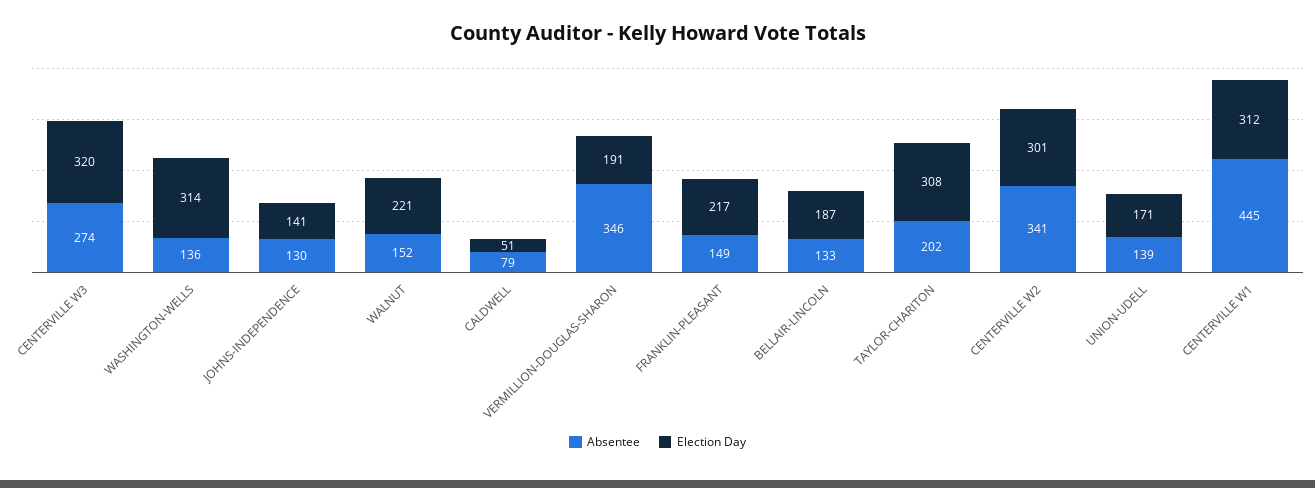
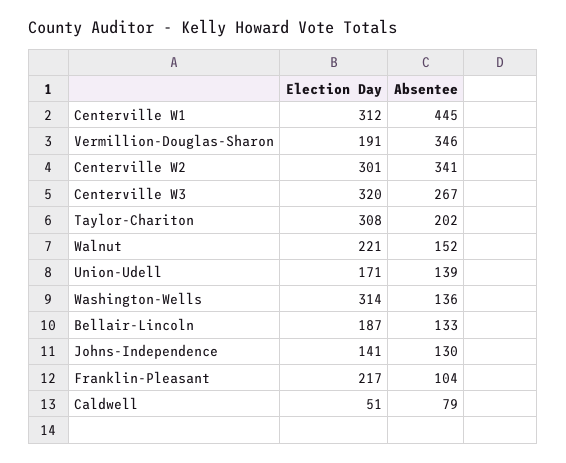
  {
    "Absentee": {
-     "CENTERVILLE W3": 274,
+     "CENTERVILLE W3": 267,
      "WASHINGTON-WELLS": 136,
      "JOHNS-INDEPENDENCE": 130,
      "WALNUT": 152,
      "CALDWELL": 79,
      "VERMILLION-DOUGLAS-SHARON": 346,
-     "FRANKLIN-PLEASANT": 149,
+     "FRANKLIN-PLEASANT": 104,
      "BELLAIR-LINCOLN": 133,
      "TAYLOR-CHARITON": 202,
      "CENTERVILLE W2": 341,
      "UNION-UDELL": 139,
      "CENTERVILLE W1": 445
    },
    "Election Day": {
      "CENTERVILLE W3": 320,
      "WASHINGTON-WELLS": 314,
      "JOHNS-INDEPENDENCE": 141,
      "WALNUT": 221,
      "CALDWELL": 51,
      "VERMILLION-DOUGLAS-SHARON": 191,
      "FRANKLIN-PLEASANT": 217,
      "BELLAIR-LINCOLN": 187,
      "TAYLOR-CHARITON": 308,
      "CENTERVILLE W2": 301,
      "UNION-UDELL": 171,
      "CENTERVILLE W1": 312
    }
  }

